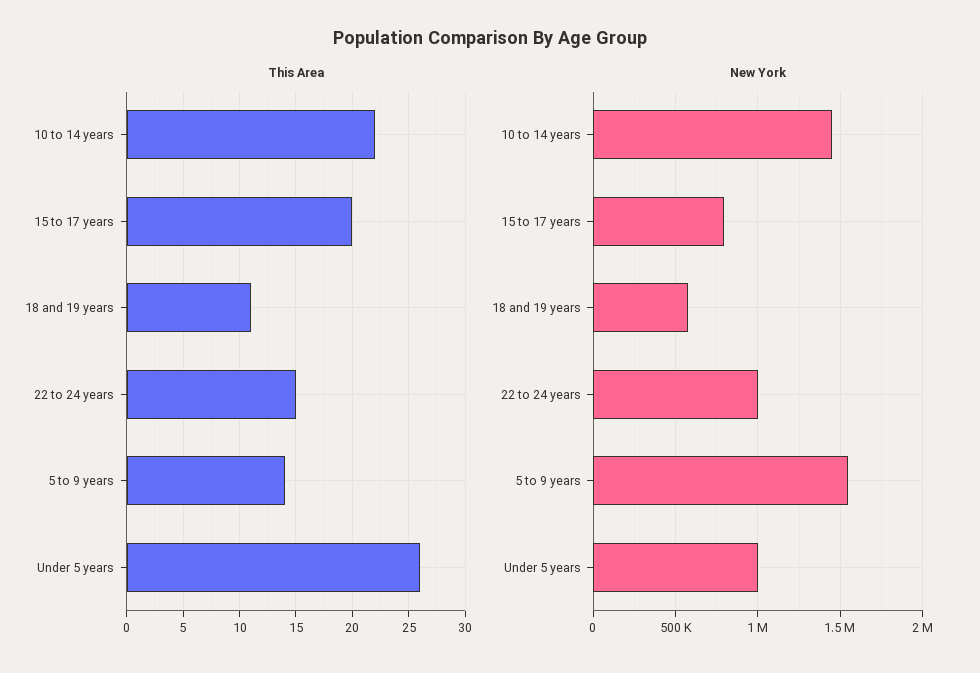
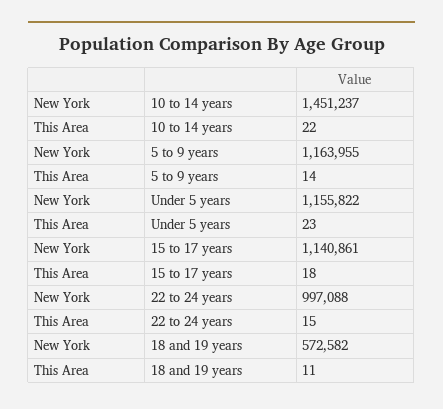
  {
    "This Area": {
      "10 to 14 years": 22,
-     "15 to 17 years": 20,
+     "15 to 17 years": 18,
      "18 and 19 years": 11,
      "22 to 24 years": 15,
      "5 to 9 years": 14,
-     "Under 5 years": 26
+     "Under 5 years": 23
    },
    "New York": {
      "10 to 14 years": 1451237,
-     "15 to 17 years": 800000,
+     "15 to 17 years": 1140861,
      "18 and 19 years": 572582,
      "22 to 24 years": 997088,
-     "5 to 9 years": 1550000,
+     "5 to 9 years": 1163955,
-     "Under 5 years": 1000000
+     "Under 5 years": 1155822
    }
  }

